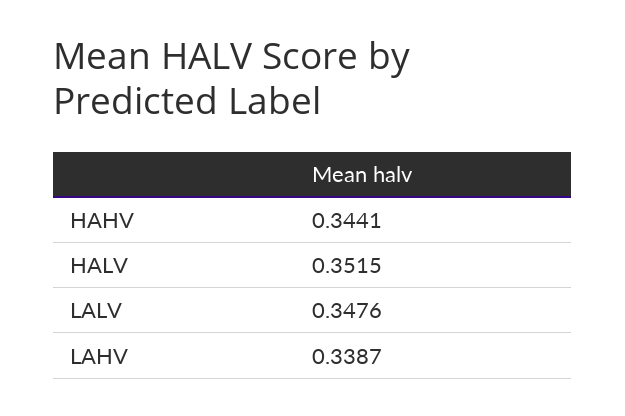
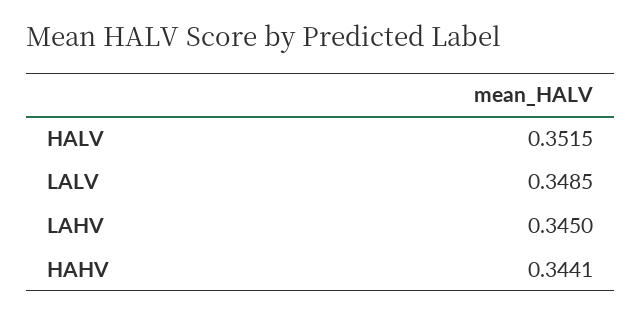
  {
    "HAHV": 0.3441,
    "HALV": 0.3515,
-   "LALV": 0.3476,
+   "LALV": 0.3485,
-   "LAHV": 0.3387
+   "LAHV": 0.345
  }

